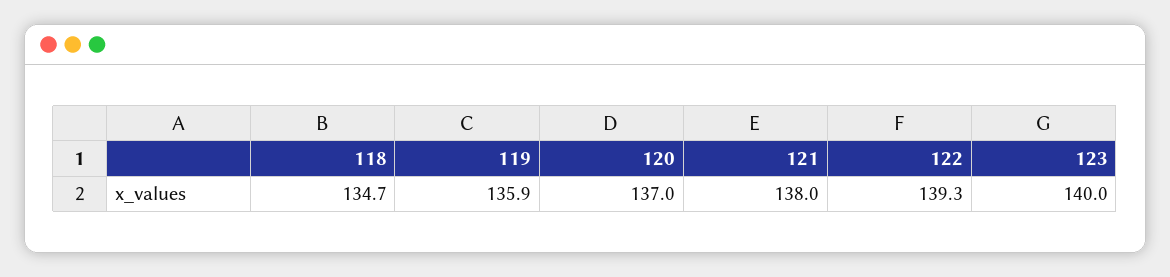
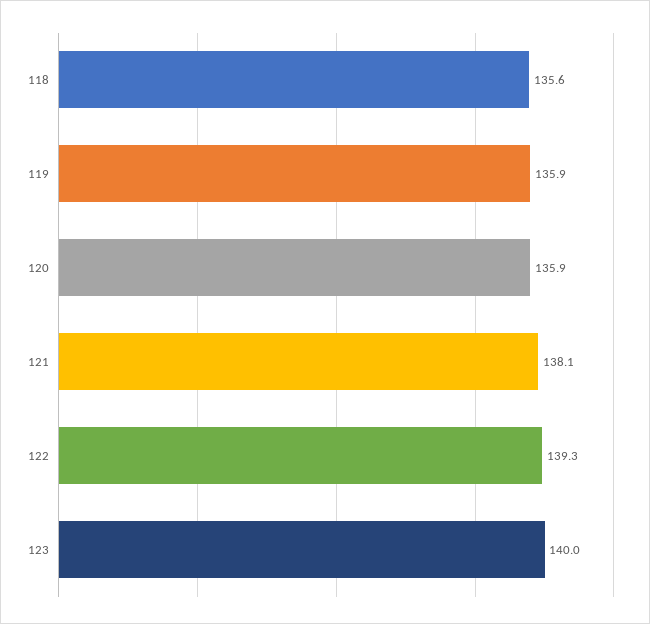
  {
-   "118": 134.7,
+   "118": 135.6,
    "119": 135.9,
-   "120": 137,
+   "120": 135.9,
-   "121": 138,
+   "121": 138.1,
    "122": 139.3,
    "123": 140
  }

